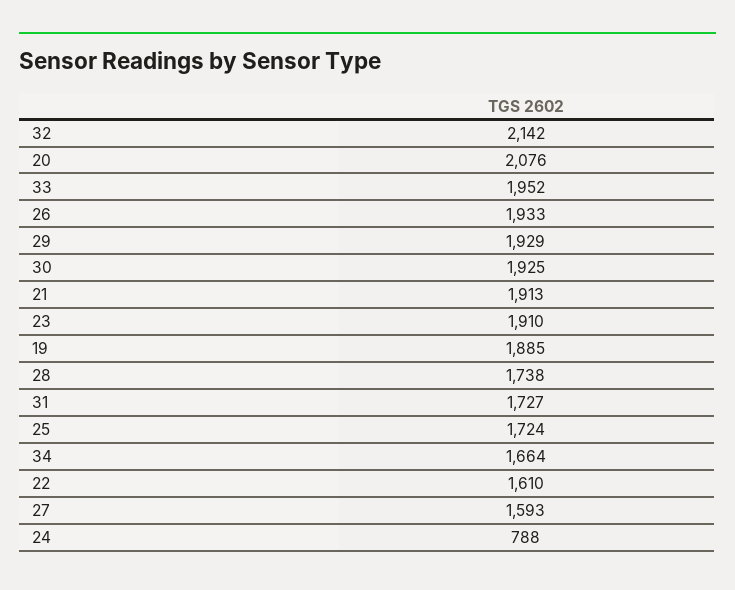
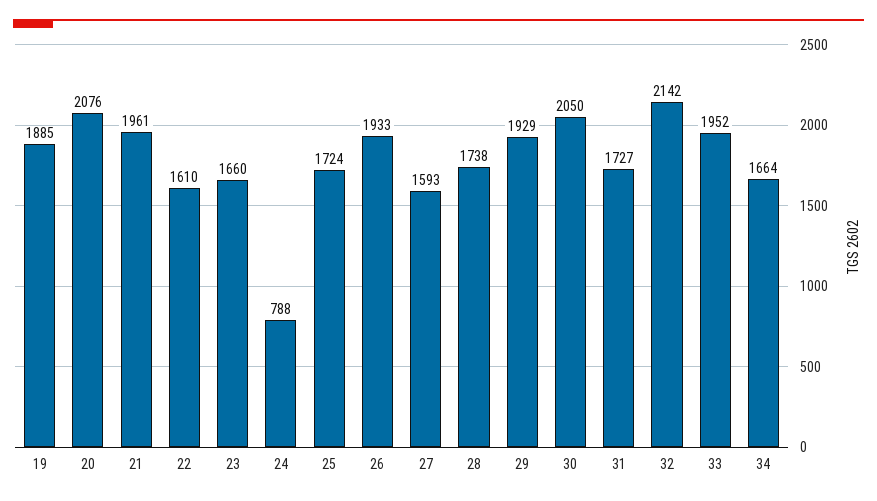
  {
    "32": 2142,
    "20": 2076,
    "33": 1952,
    "26": 1933,
    "29": 1929,
-   "30": 1925,
+   "30": 2050,
-   "21": 1913,
+   "21": 1961,
-   "23": 1910,
+   "23": 1660,
    "19": 1885,
    "28": 1738,
    "31": 1727,
    "25": 1724,
    "34": 1664,
    "22": 1610,
    "27": 1593,
    "24": 788
  }

